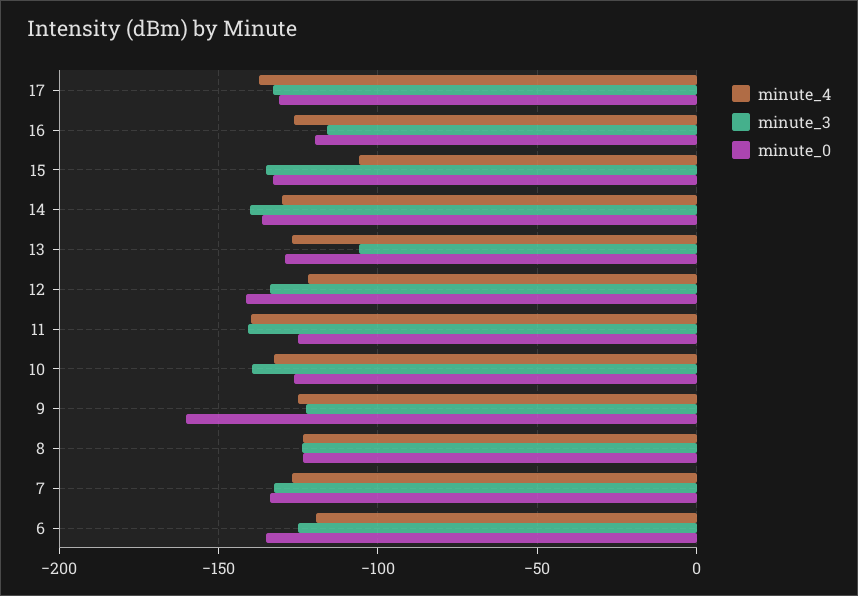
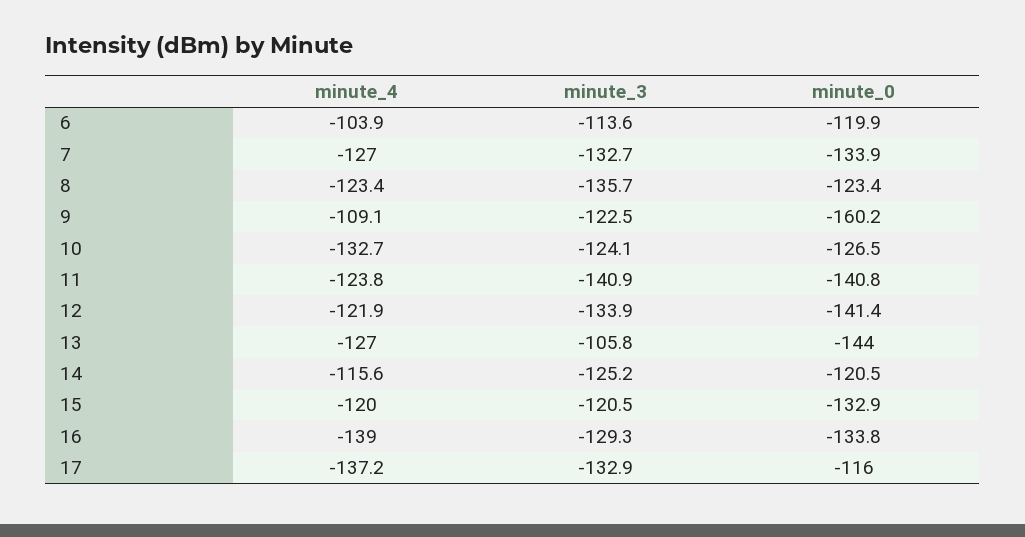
  {
    "minute_4": {
      "17": -137.2,
-     "16": -125,
+     "16": -139,
-     "15": -105,
+     "15": -120,
-     "14": -130,
+     "14": -115.6,
      "13": -127,
      "12": -121.9,
-     "11": -140,
+     "11": -123.8,
      "10": -132.7,
-     "9": -125,
+     "9": -109.1,
      "8": -123.4,
      "7": -127,
-     "6": -120
+     "6": -103.9
    },
    "minute_3": {
      "17": -132.9,
-     "16": -115,
+     "16": -129.3,
-     "15": -135,
+     "15": -120.5,
-     "14": -140,
+     "14": -125.2,
      "13": -105.8,
      "12": -133.9,
      "11": -140.9,
-     "10": -140,
+     "10": -124.1,
      "9": -122.5,
-     "8": -125,
+     "8": -135.7,
      "7": -132.7,
-     "6": -125
+     "6": -113.6
    },
    "minute_0": {
-     "17": -130,
+     "17": -116,
-     "16": -120,
+     "16": -133.8,
      "15": -132.9,
-     "14": -135,
+     "14": -120.5,
-     "13": -130,
+     "13": -144,
      "12": -141.4,
-     "11": -125,
+     "11": -140.8,
      "10": -126.5,
      "9": -160.2,
      "8": -123.4,
      "7": -133.9,
-     "6": -135
+     "6": -119.9
    }
  }

